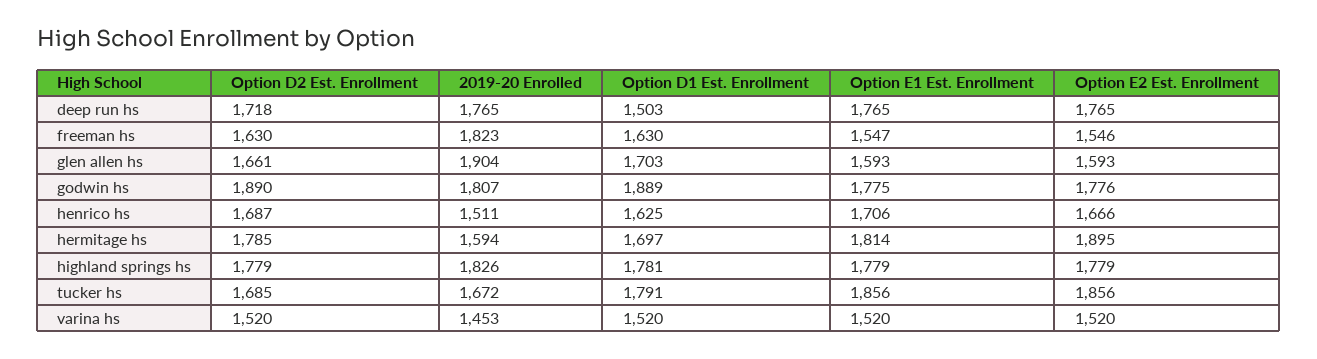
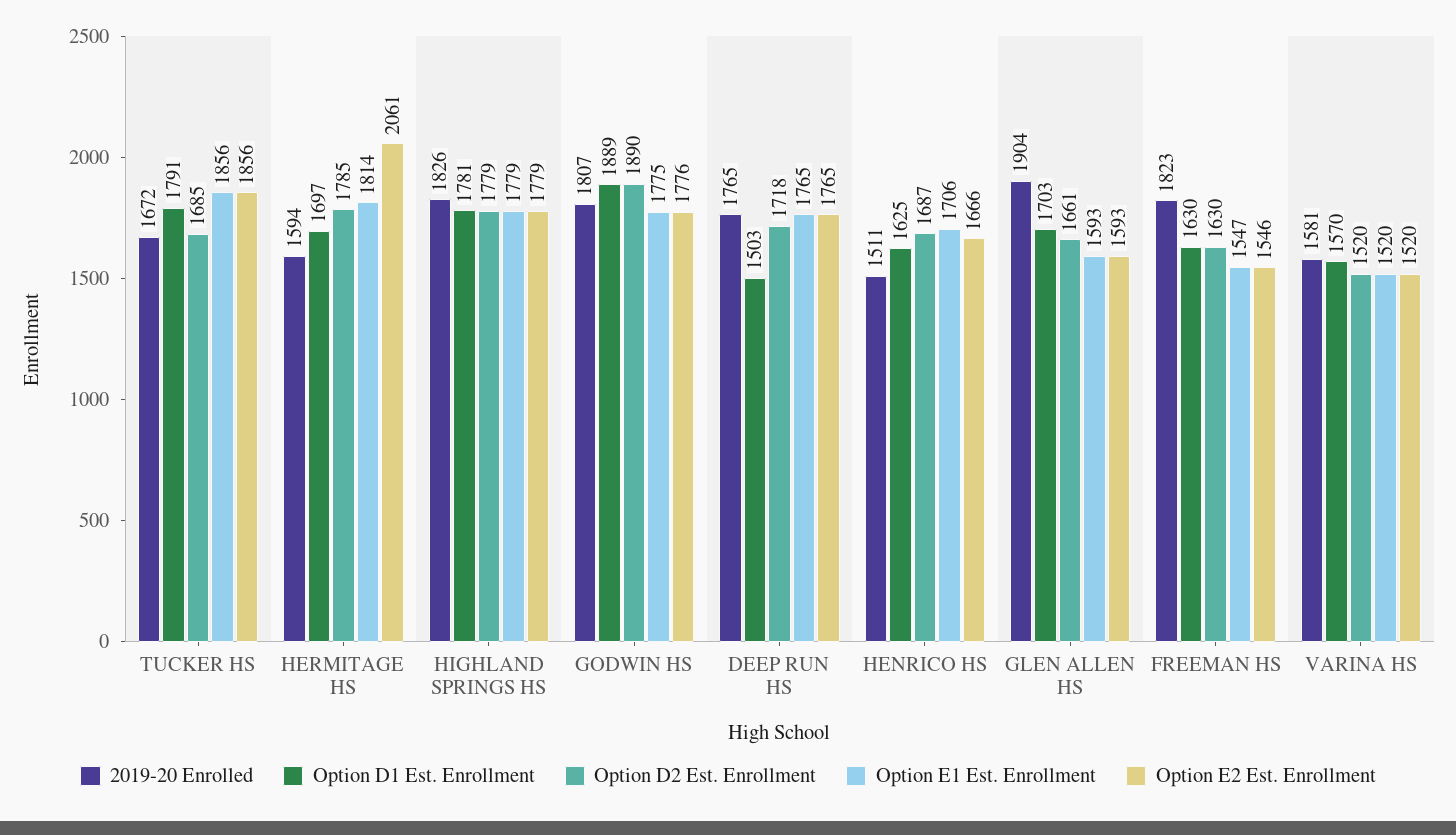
  {
    "Option D2 Est. Enrollment": {
      "deep run hs": 1718,
      "freeman hs": 1630,
      "glen allen hs": 1661,
      "godwin hs": 1890,
      "henrico hs": 1687,
      "hermitage hs": 1785,
      "highland springs hs": 1779,
      "tucker hs": 1685,
      "varina hs": 1520
    },
    "2019-20 Enrolled": {
      "deep run hs": 1765,
      "freeman hs": 1823,
      "glen allen hs": 1904,
      "godwin hs": 1807,
      "henrico hs": 1511,
      "hermitage hs": 1594,
      "highland springs hs": 1826,
      "tucker hs": 1672,
-     "varina hs": 1453
+     "varina hs": 1581
    },
    "Option D1 Est. Enrollment": {
      "deep run hs": 1503,
      "freeman hs": 1630,
      "glen allen hs": 1703,
      "godwin hs": 1889,
      "henrico hs": 1625,
      "hermitage hs": 1697,
      "highland springs hs": 1781,
      "tucker hs": 1791,
-     "varina hs": 1520
+     "varina hs": 1570
    },
    "Option E1 Est. Enrollment": {
      "deep run hs": 1765,
      "freeman hs": 1547,
      "glen allen hs": 1593,
      "godwin hs": 1775,
      "henrico hs": 1706,
      "hermitage hs": 1814,
      "highland springs hs": 1779,
      "tucker hs": 1856,
      "varina hs": 1520
    },
    "Option E2 Est. Enrollment": {
      "deep run hs": 1765,
      "freeman hs": 1546,
      "glen allen hs": 1593,
      "godwin hs": 1776,
      "henrico hs": 1666,
-     "hermitage hs": 1895,
+     "hermitage hs": 2061,
      "highland springs hs": 1779,
      "tucker hs": 1856,
      "varina hs": 1520
    }
  }

